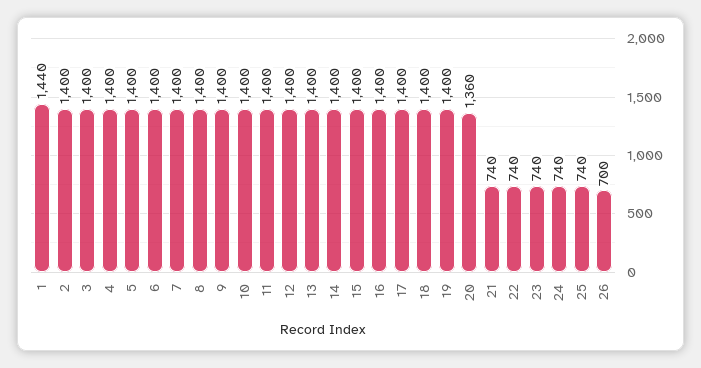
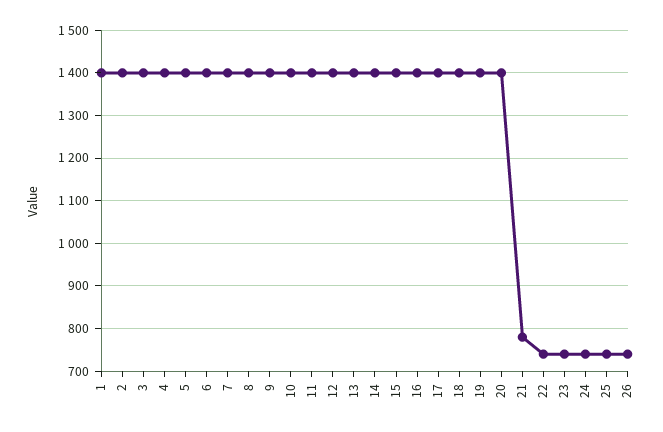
  {
-   "1": 1440,
+   "1": 1400,
    "2": 1400,
    "3": 1400,
    "4": 1400,
    "5": 1400,
    "6": 1400,
    "7": 1400,
    "8": 1400,
    "9": 1400,
    "10": 1400,
    "11": 1400,
    "12": 1400,
    "13": 1400,
    "14": 1400,
    "15": 1400,
    "16": 1400,
    "17": 1400,
    "18": 1400,
    "19": 1400,
-   "20": 1360,
+   "20": 1400,
-   "21": 740,
+   "21": 780,
    "22": 740,
    "23": 740,
    "24": 740,
    "25": 740,
-   "26": 700
+   "26": 740
  }

